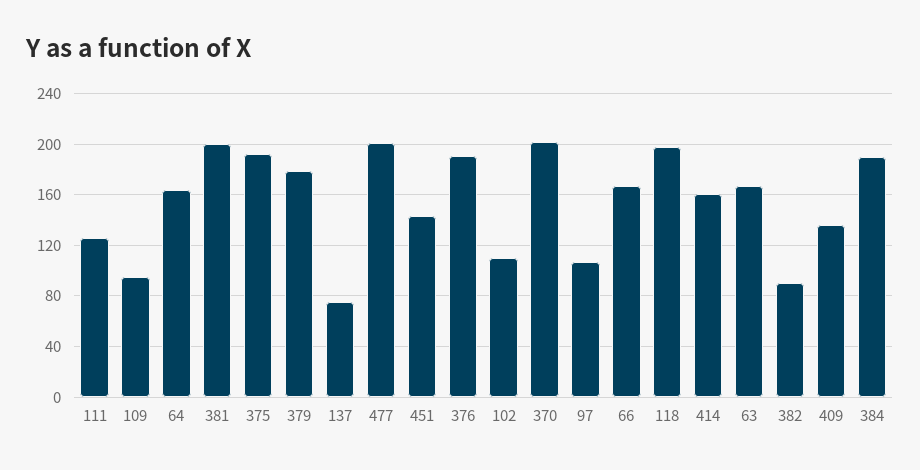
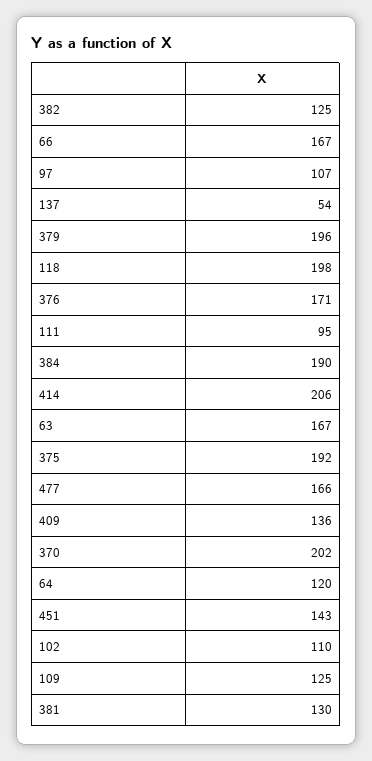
  {
-   "111": 125,
+   "111": 95,
-   "109": 95,
+   "109": 125,
-   "64": 165,
+   "64": 120,
-   "381": 200,
+   "381": 130,
    "375": 192,
-   "379": 180,
+   "379": 196,
-   "137": 75,
+   "137": 54,
-   "477": 200,
+   "477": 166,
    "451": 143,
-   "376": 190,
+   "376": 171,
    "102": 110,
    "370": 202,
    "97": 107,
    "66": 167,
    "118": 198,
-   "414": 160,
+   "414": 206,
    "63": 167,
-   "382": 90,
+   "382": 125,
    "409": 136,
    "384": 190
  }

